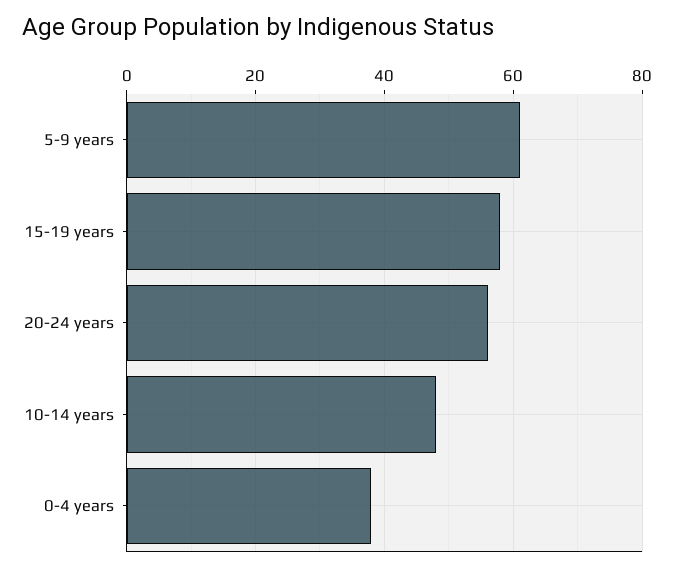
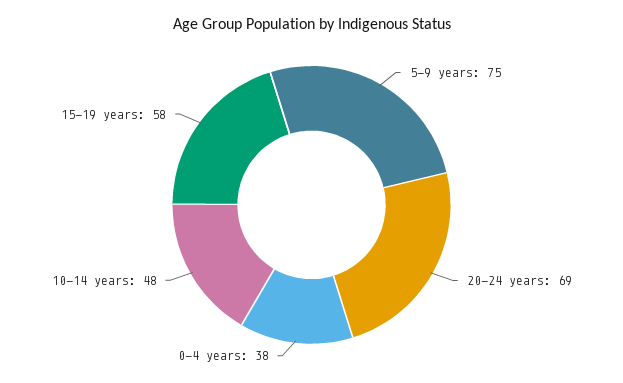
  {
-   "5-9 years": 60,
+   "5-9 years": 75,
    "15-19 years": 58,
-   "20-24 years": 55,
+   "20-24 years": 69,
    "10-14 years": 48,
    "0-4 years": 38
  }

